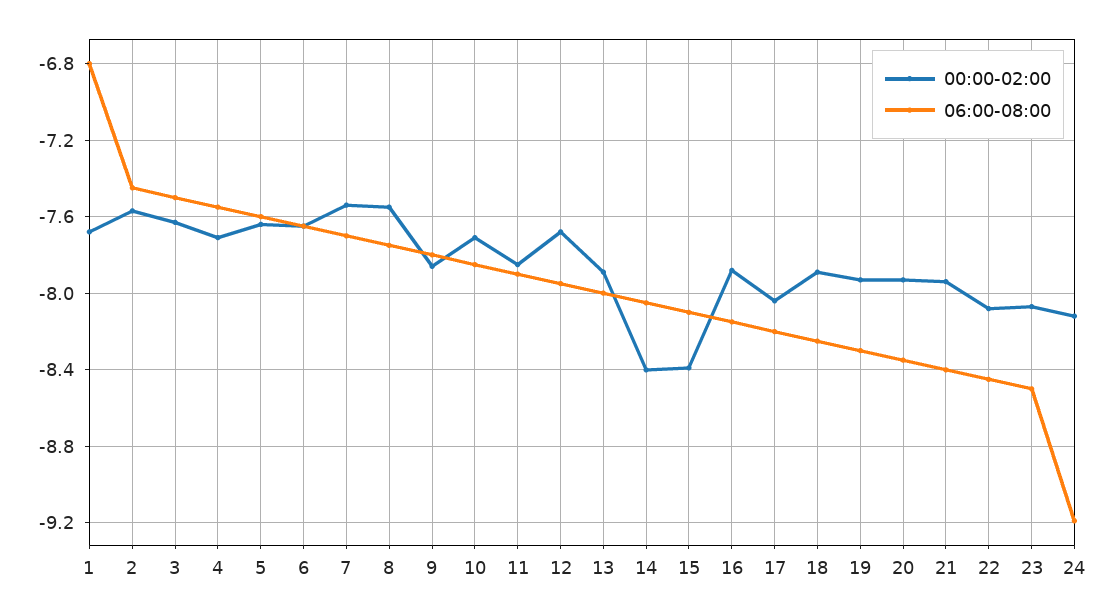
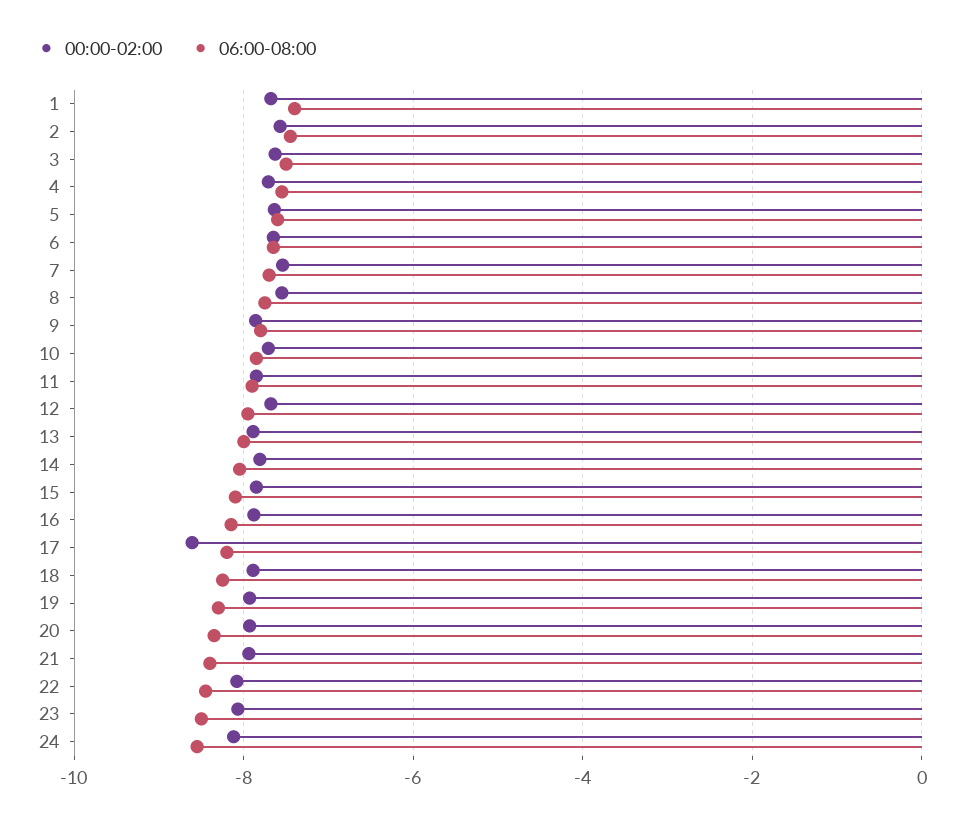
  {
    "00:00-02:00": {
      "1": -7.7,
      "2": -7.55,
      "3": -7.65,
      "4": -7.7,
      "5": -7.65,
      "6": -7.65,
      "7": -7.55,
      "8": -7.55,
      "9": -7.85,
      "10": -7.7,
      "11": -7.85,
      "12": -7.7,
      "13": -7.9,
-     "14": -8.4,
+     "14": -7.8,
-     "15": -8.4,
+     "15": -7.8,
      "16": -7.9,
-     "17": -8.05,
+     "17": -8.6,
      "18": -7.9,
      "19": -7.95,
      "20": -7.95,
      "21": -7.95,
      "22": -8.1,
      "23": -8.05,
      "24": -8.1
    },
    "06:00-08:00": {
-     "1": -6.8,
+     "1": -7.4,
      "2": -7.45,
      "3": -7.5,
      "4": -7.55,
      "5": -7.6,
      "6": -7.65,
      "7": -7.7,
      "8": -7.75,
      "9": -7.8,
      "10": -7.85,
      "11": -7.9,
      "12": -7.95,
      "13": -8,
      "14": -8.05,
      "15": -8.1,
      "16": -8.15,
      "17": -8.2,
      "18": -8.25,
      "19": -8.3,
      "20": -8.35,
      "21": -8.4,
      "22": -8.45,
      "23": -8.5,
-     "24": -9.2
+     "24": -8.6
    }
  }

